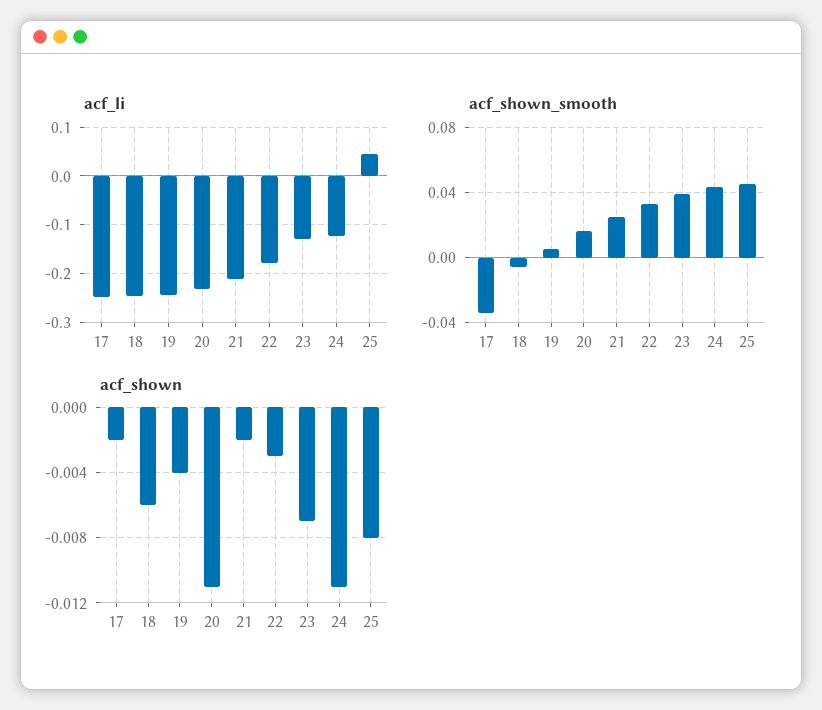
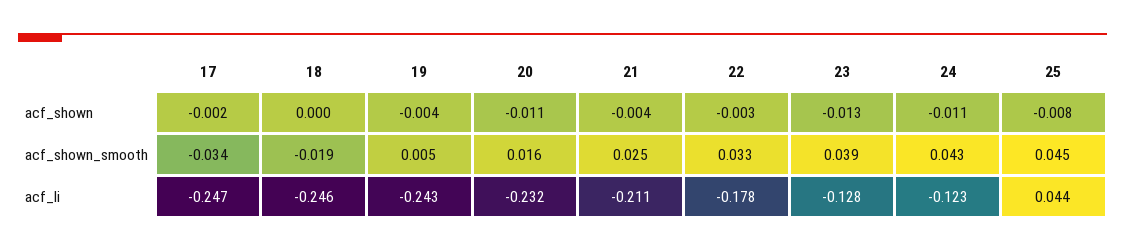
  {
    "acf_li": {
      "17": -0.247,
      "18": -0.246,
      "19": -0.243,
      "20": -0.232,
      "21": -0.211,
      "22": -0.178,
      "23": -0.128,
      "24": -0.123,
      "25": 0.044
    },
    "acf_shown_smooth": {
      "17": -0.034,
-     "18": -0.005,
+     "18": -0.019,
      "19": 0.005,
      "20": 0.016,
      "21": 0.025,
      "22": 0.033,
      "23": 0.039,
      "24": 0.043,
      "25": 0.045
    },
    "acf_shown": {
      "17": -0.002,
-     "18": -0.006,
+     "18": 0,
      "19": -0.004,
      "20": -0.011,
-     "21": -0.002,
+     "21": -0.004,
      "22": -0.003,
-     "23": -0.007,
+     "23": -0.013,
      "24": -0.011,
      "25": -0.008
    }
  }

